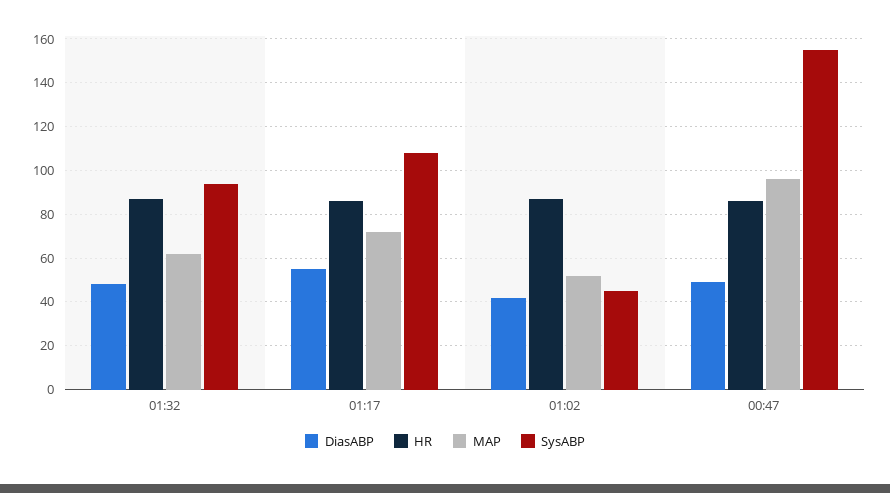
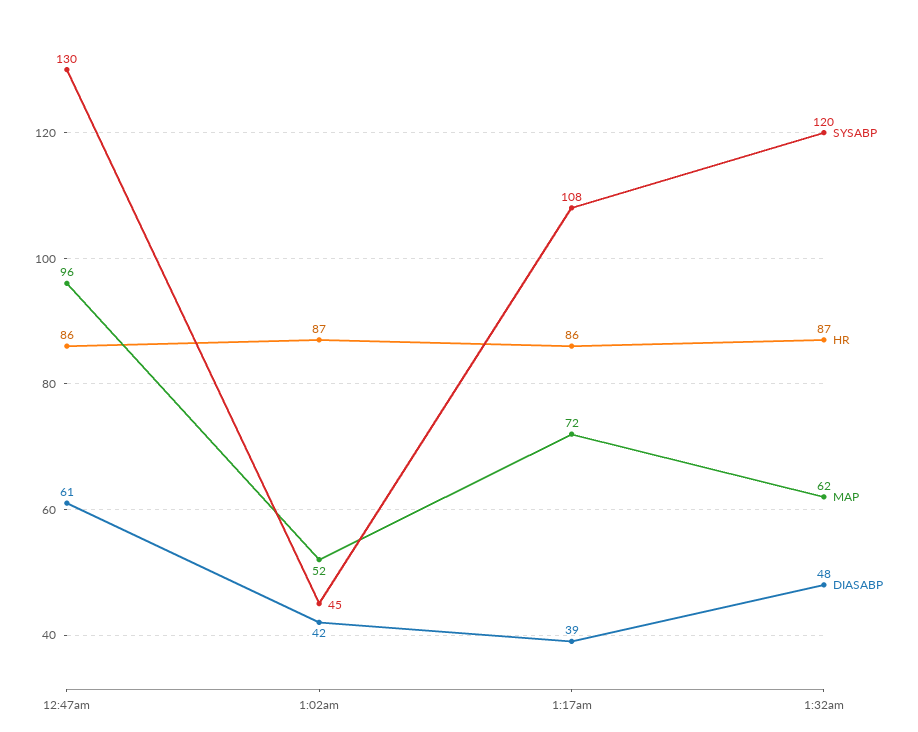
  {
    "DiasABP": {
      "01:32": 48,
-     "01:17": 55,
+     "01:17": 39,
      "01:02": 42,
-     "00:47": 50
+     "00:47": 61
    },
    "HR": {
      "01:32": 87,
      "01:17": 86,
      "01:02": 87,
      "00:47": 86
    },
    "MAP": {
      "01:32": 62,
      "01:17": 72,
      "01:02": 52,
      "00:47": 96
    },
    "SysABP": {
-     "01:32": 95,
+     "01:32": 120,
      "01:17": 108,
      "01:02": 45,
-     "00:47": 155
+     "00:47": 130
    }
  }

